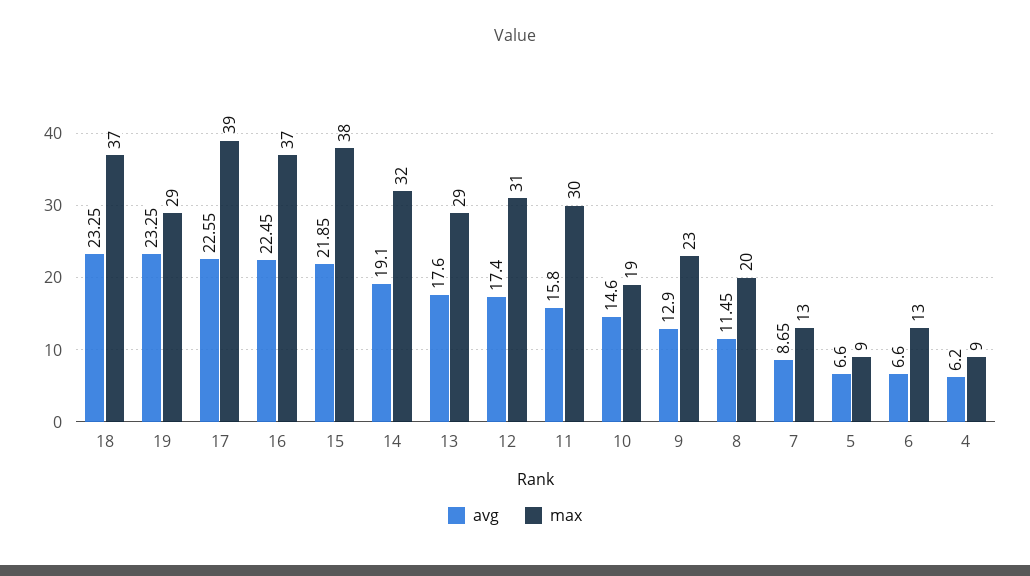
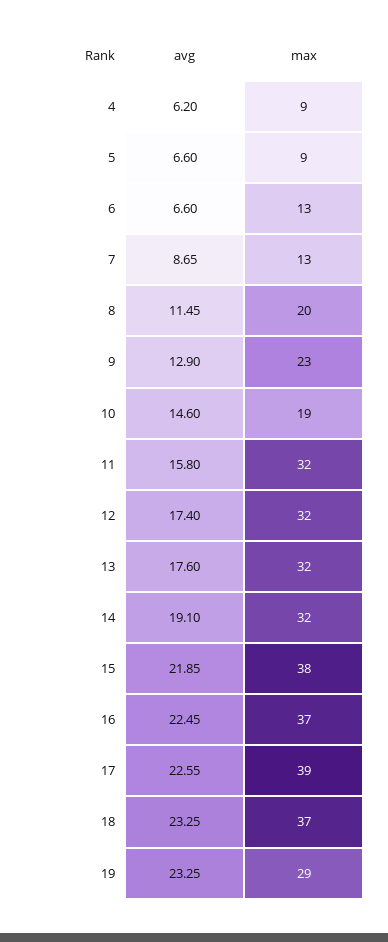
  {
    "avg": {
      "18": 23.25,
      "19": 23.25,
      "17": 22.55,
      "16": 22.45,
      "15": 21.85,
      "14": 19.1,
      "13": 17.6,
      "12": 17.4,
      "11": 15.8,
      "10": 14.6,
      "9": 12.9,
      "8": 11.45,
      "7": 8.65,
      "5": 6.6,
      "6": 6.6,
      "4": 6.2
    },
    "max": {
      "18": 37,
      "19": 29,
      "17": 39,
      "16": 37,
      "15": 38,
      "14": 32,
-     "13": 29,
+     "13": 32,
-     "12": 31,
+     "12": 32,
-     "11": 30,
+     "11": 32,
      "10": 19,
      "9": 23,
      "8": 20,
      "7": 13,
      "5": 9,
      "6": 13,
      "4": 9
    }
  }

